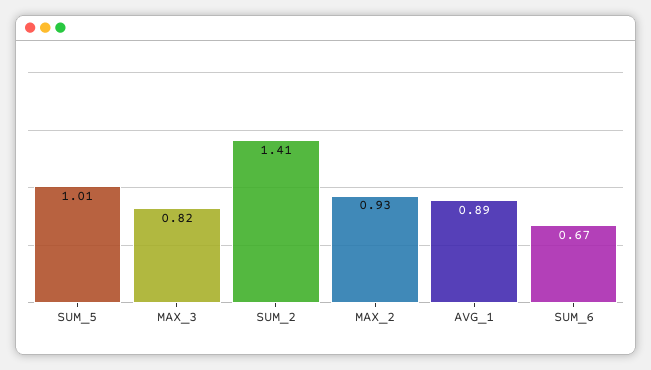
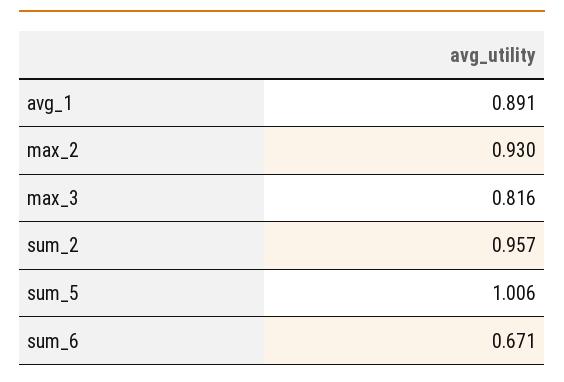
  {
    "SUM_5": 1.006,
    "MAX_3": 0.816,
-   "SUM_2": 1.41,
+   "SUM_2": 0.957,
    "MAX_2": 0.93,
    "AVG_1": 0.891,
    "SUM_6": 0.671
  }

